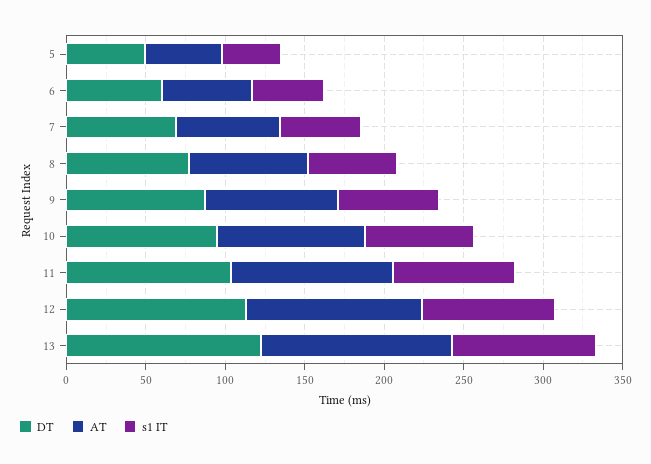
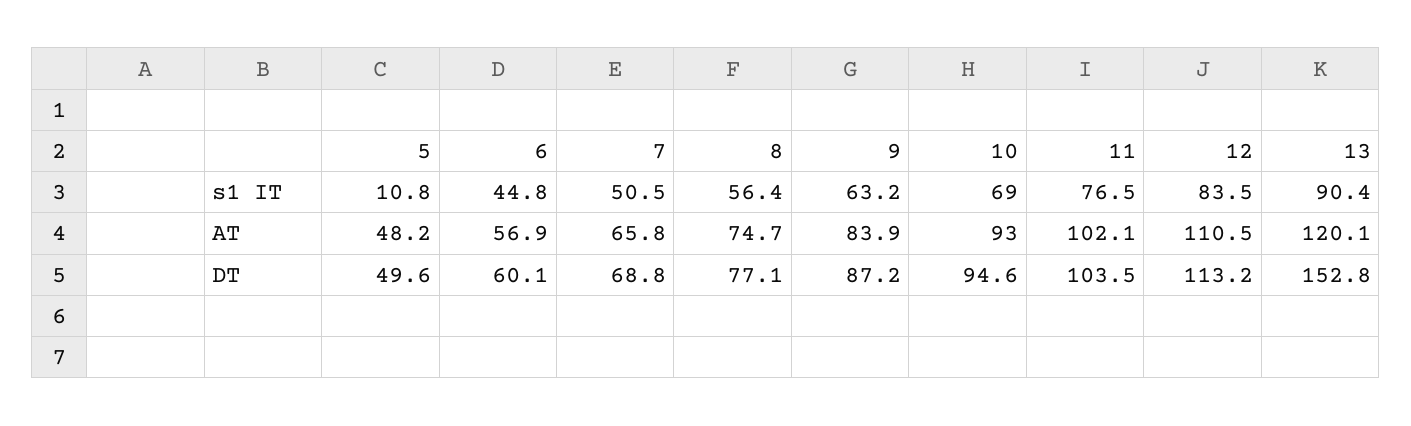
  {
    "DT": {
      "5": 49.6,
      "6": 60.1,
      "7": 68.8,
      "8": 77.1,
      "9": 87.2,
      "10": 94.6,
      "11": 103.5,
      "12": 113.2,
-     "13": 120
+     "13": 152.8
    },
    "AT": {
      "5": 48.2,
      "6": 56.9,
      "7": 65.8,
      "8": 74.7,
      "9": 83.9,
      "10": 93,
      "11": 102.1,
      "12": 110.5,
      "13": 120.1
    },
    "s1 IT": {
-     "5": 40,
+     "5": 10.8,
      "6": 44.8,
      "7": 50.5,
      "8": 56.4,
      "9": 63.2,
      "10": 69,
      "11": 76.5,
      "12": 83.5,
      "13": 90.4
    }
  }

